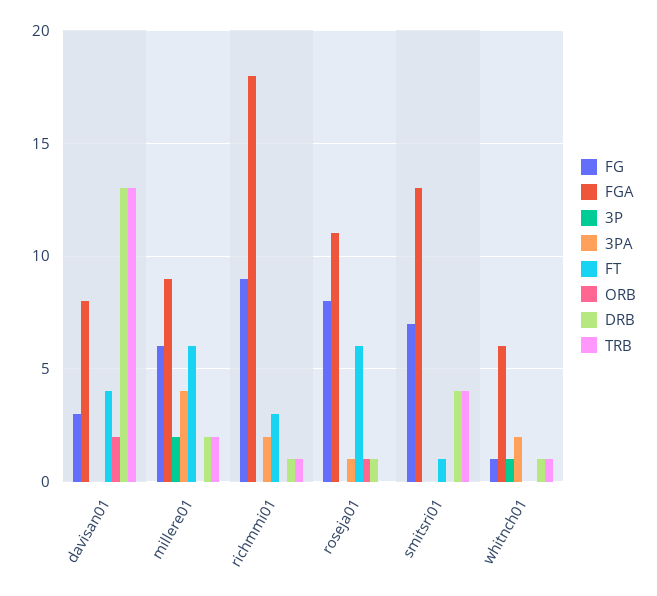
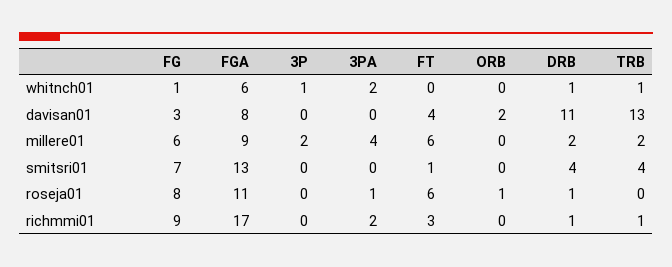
  {
    "FG": {
      "davisan01": 3,
      "millere01": 6,
      "richmmi01": 9,
      "roseja01": 8,
      "smitsri01": 7,
      "whitnch01": 1
    },
    "FGA": {
      "davisan01": 8,
      "millere01": 9,
-     "richmmi01": 18,
+     "richmmi01": 17,
      "roseja01": 11,
      "smitsri01": 13,
      "whitnch01": 6
    },
    "3P": {
      "davisan01": 0,
      "millere01": 2,
      "richmmi01": 0,
      "roseja01": 0,
      "smitsri01": 0,
      "whitnch01": 1
    },
    "3PA": {
      "davisan01": 0,
      "millere01": 4,
      "richmmi01": 2,
      "roseja01": 1,
      "smitsri01": 0,
      "whitnch01": 2
    },
    "FT": {
      "davisan01": 4,
      "millere01": 6,
      "richmmi01": 3,
      "roseja01": 6,
      "smitsri01": 1,
      "whitnch01": 0
    },
    "ORB": {
      "davisan01": 2,
      "millere01": 0,
      "richmmi01": 0,
      "roseja01": 1,
      "smitsri01": 0,
      "whitnch01": 0
    },
    "DRB": {
-     "davisan01": 13,
+     "davisan01": 11,
      "millere01": 2,
      "richmmi01": 1,
      "roseja01": 1,
      "smitsri01": 4,
      "whitnch01": 1
    },
    "TRB": {
      "davisan01": 13,
      "millere01": 2,
      "richmmi01": 1,
      "roseja01": 0,
      "smitsri01": 4,
      "whitnch01": 1
    }
  }

